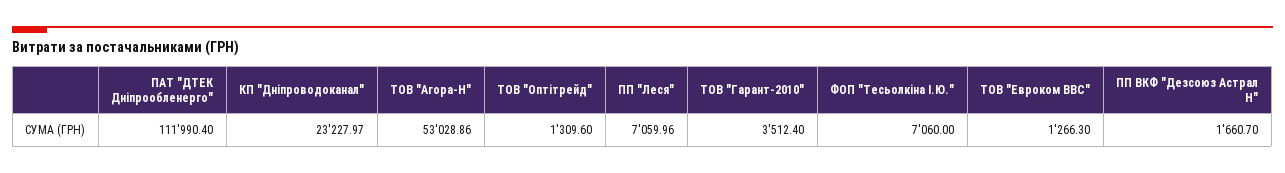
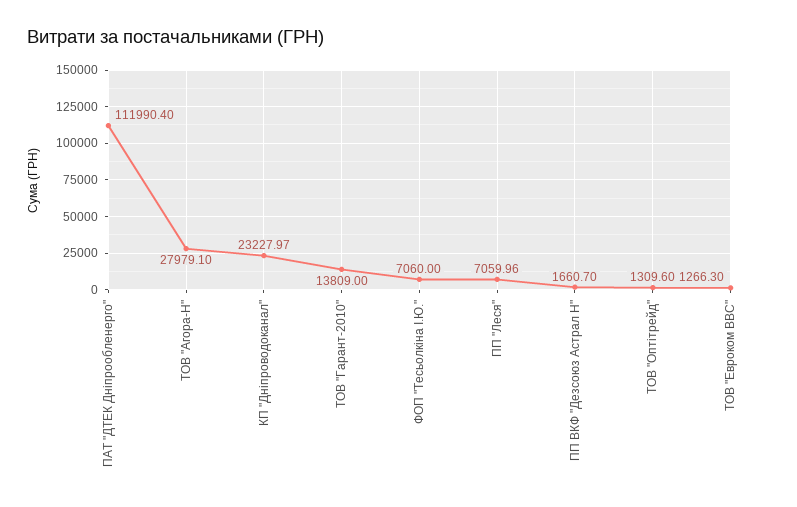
  {
    "ПАТ \"ДТЕК Дніпрообленерго\"": 111990.4,
    "КП \"Дніпроводоканал\"": 23227.97,
-   "ТОВ \"Агора-Н\"": 53028.86,
+   "ТОВ \"Агора-Н\"": 27979.1,
    "ТОВ \"Оптітрейд\"": 1309.6,
    "ПП \"Леся\"": 7059.96,
-   "ТОВ \"Гарант-2010\"": 3512.4,
+   "ТОВ \"Гарант-2010\"": 13809,
    "ФОП \"Тесьолкіна І.Ю.\"": 7060,
    "ТОВ \"Евроком ВВС\"": 1266.3,
    "ПП ВКФ \"Дезсоюз Астрал Н\"": 1660.7
  }

